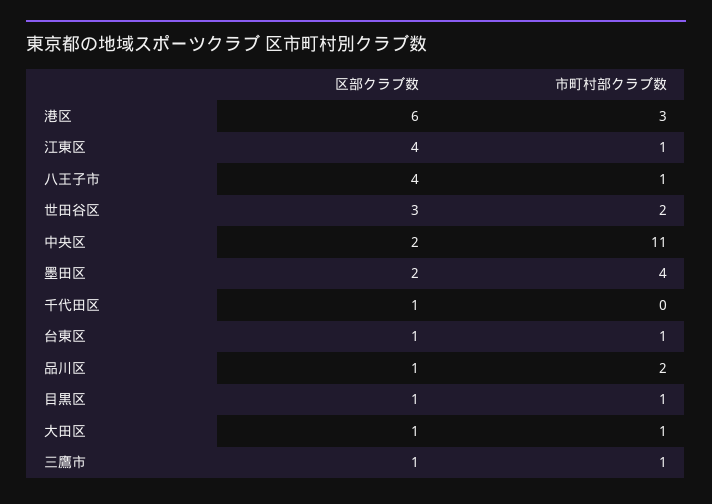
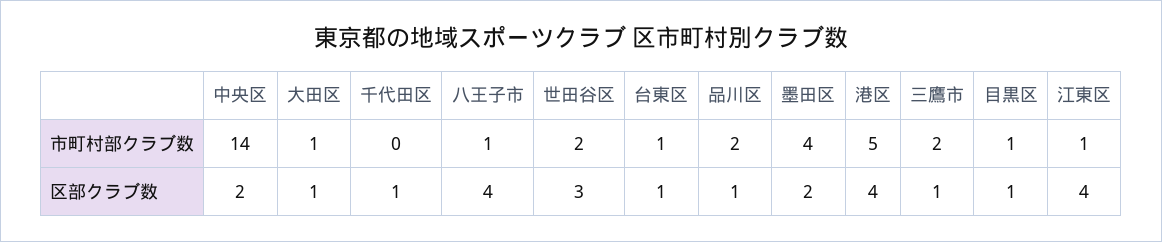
  {
    "区部クラブ数": {
-     "港区": 6,
+     "港区": 4,
      "江東区": 4,
      "八王子市": 4,
      "世田谷区": 3,
      "中央区": 2,
      "墨田区": 2,
      "千代田区": 1,
      "台東区": 1,
      "品川区": 1,
      "目黒区": 1,
      "大田区": 1,
      "三鷹市": 1
    },
    "市町村部クラブ数": {
-     "港区": 3,
+     "港区": 5,
      "江東区": 1,
      "八王子市": 1,
      "世田谷区": 2,
-     "中央区": 11,
+     "中央区": 14,
      "墨田区": 4,
      "千代田区": 0,
      "台東区": 1,
      "品川区": 2,
      "目黒区": 1,
      "大田区": 1,
-     "三鷹市": 1
+     "三鷹市": 2
    }
  }

